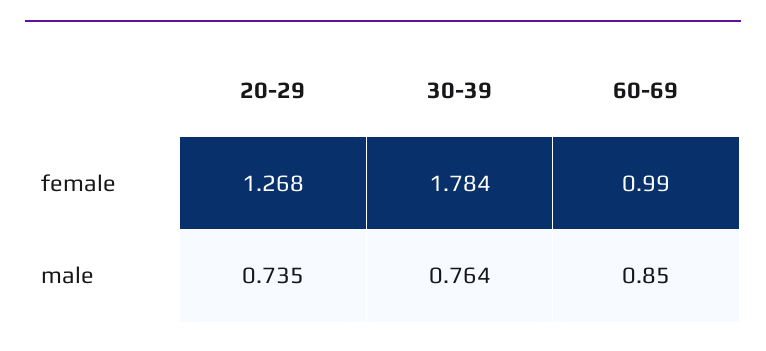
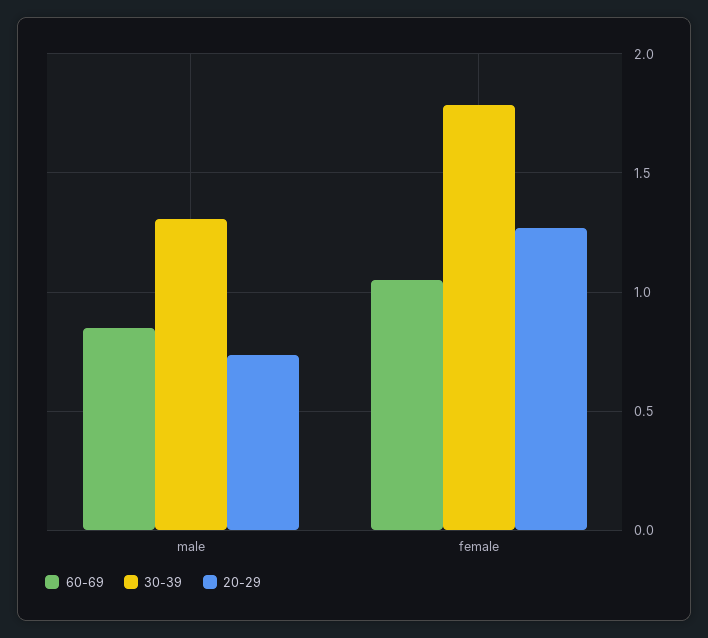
  {
    "20-29": {
      "female": 1.268,
      "male": 0.735
    },
    "30-39": {
      "female": 1.784,
-     "male": 0.764
+     "male": 1.3
    },
    "60-69": {
-     "female": 0.99,
+     "female": 1.05,
      "male": 0.85
    }
  }

